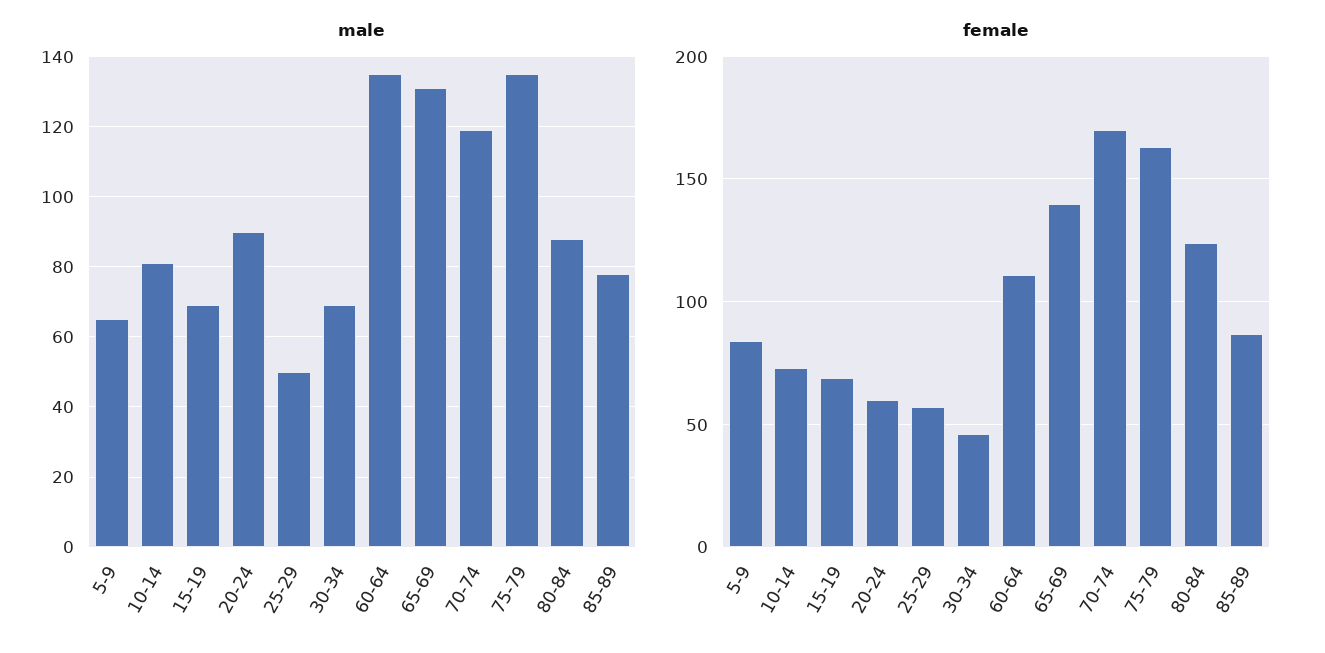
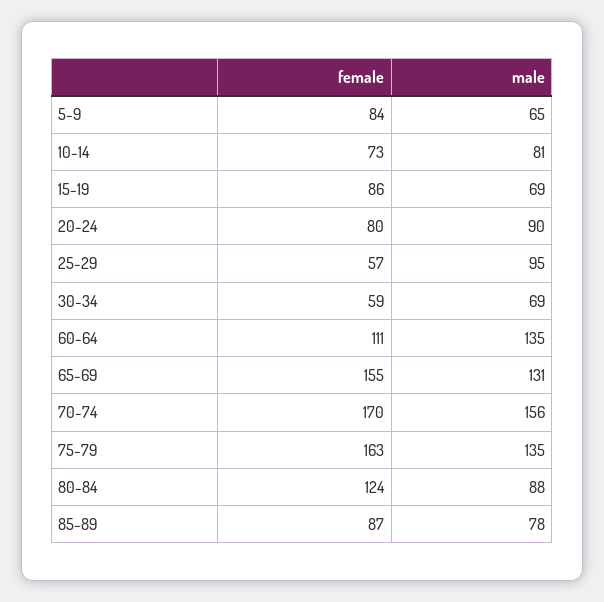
  {
    "male": {
      "5-9": 65,
      "10-14": 81,
      "15-19": 69,
      "20-24": 90,
-     "25-29": 50,
+     "25-29": 95,
      "30-34": 69,
      "60-64": 135,
      "65-69": 131,
-     "70-74": 120,
+     "70-74": 156,
      "75-79": 135,
      "80-84": 88,
      "85-89": 78
    },
    "female": {
      "5-9": 84,
      "10-14": 73,
-     "15-19": 70,
+     "15-19": 86,
-     "20-24": 60,
+     "20-24": 80,
      "25-29": 57,
-     "30-34": 45,
+     "30-34": 59,
      "60-64": 111,
-     "65-69": 140,
+     "65-69": 155,
      "70-74": 170,
      "75-79": 163,
      "80-84": 124,
      "85-89": 87
    }
  }

